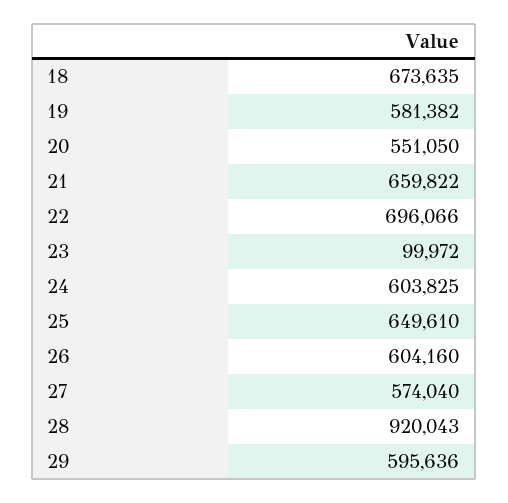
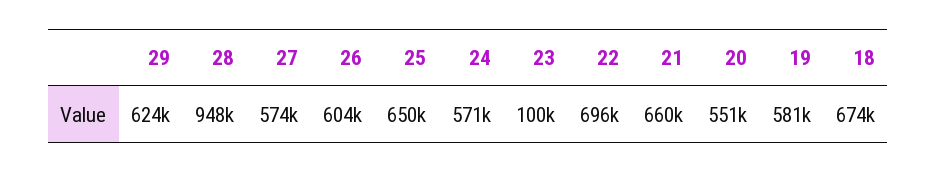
  {
    "18": 673635,
    "19": 581382,
    "20": 551050,
    "21": 659822,
    "22": 696066,
    "23": 99972,
-   "24": 603825,
+   "24": 571000,
    "25": 649610,
    "26": 604160,
    "27": 574040,
-   "28": 920043,
+   "28": 948000,
-   "29": 595636
+   "29": 624000
  }

